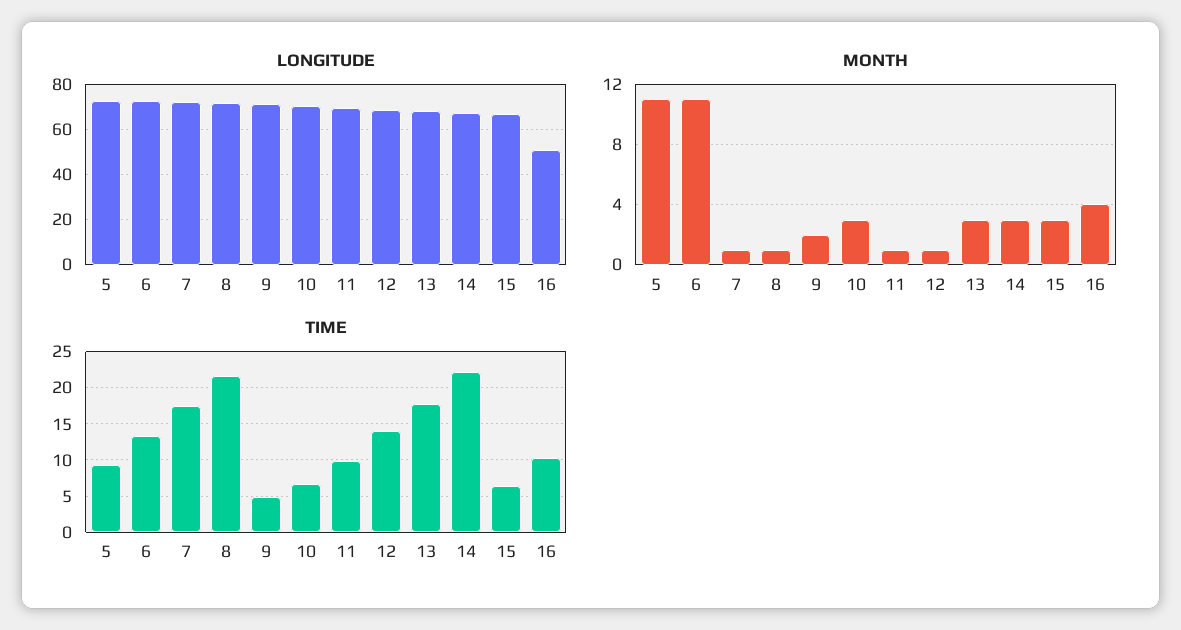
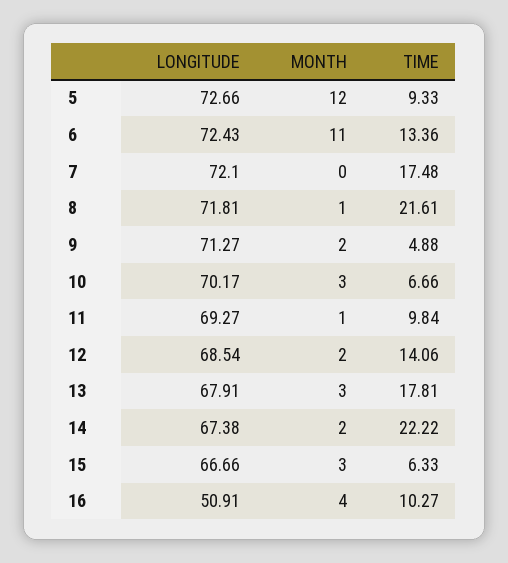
  {
    "LONGITUDE": {
      "5": 72.66,
      "6": 72.43,
      "7": 72.1,
      "8": 71.81,
      "9": 71.27,
      "10": 70.17,
      "11": 69.27,
      "12": 68.54,
      "13": 67.91,
      "14": 67.38,
      "15": 66.66,
      "16": 50.91
    },
    "MONTH": {
-     "5": 11,
+     "5": 12,
      "6": 11,
-     "7": 1,
+     "7": 0,
      "8": 1,
      "9": 2,
      "10": 3,
      "11": 1,
-     "12": 1,
+     "12": 2,
      "13": 3,
-     "14": 3,
+     "14": 2,
      "15": 3,
      "16": 4
    },
    "TIME": {
      "5": 9.33,
      "6": 13.36,
      "7": 17.48,
      "8": 21.61,
      "9": 4.88,
      "10": 6.66,
      "11": 9.84,
      "12": 14.06,
      "13": 17.81,
      "14": 22.22,
      "15": 6.33,
      "16": 10.27
    }
  }

